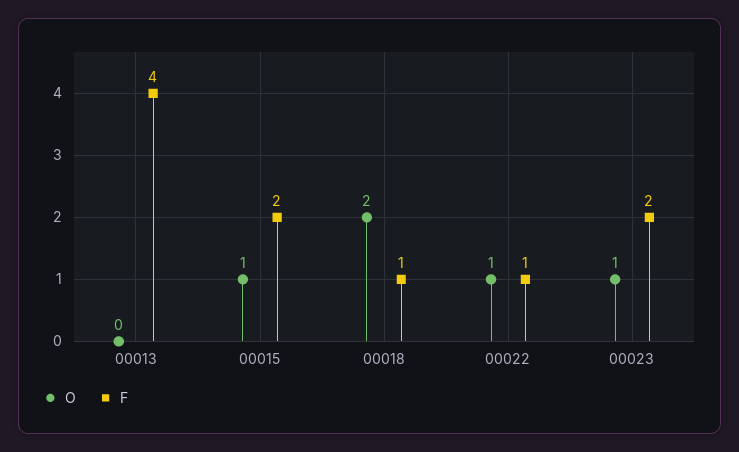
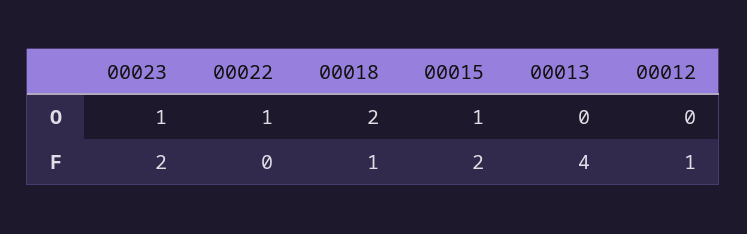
  {
    "O": {
      "00013": 0,
      "00015": 1,
      "00018": 2,
      "00022": 1,
-     "00023": 1
+     "00023": 1,
+     "00012": 0
    },
    "F": {
      "00013": 4,
      "00015": 2,
      "00018": 1,
-     "00022": 1,
+     "00022": 0,
-     "00023": 2
+     "00023": 2,
+     "00012": 1
    }
  }

